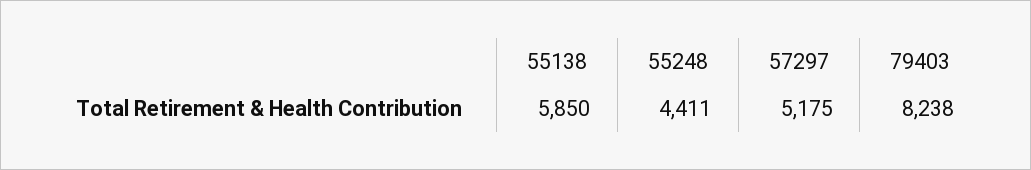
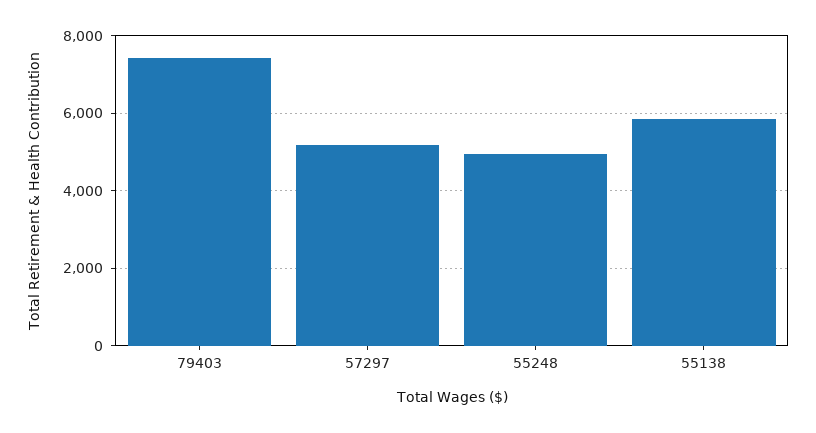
  {
    "55138": 5850,
-   "55248": 4411,
+   "55248": 5000,
    "57297": 5175,
-   "79403": 8238
+   "79403": 7400
  }

